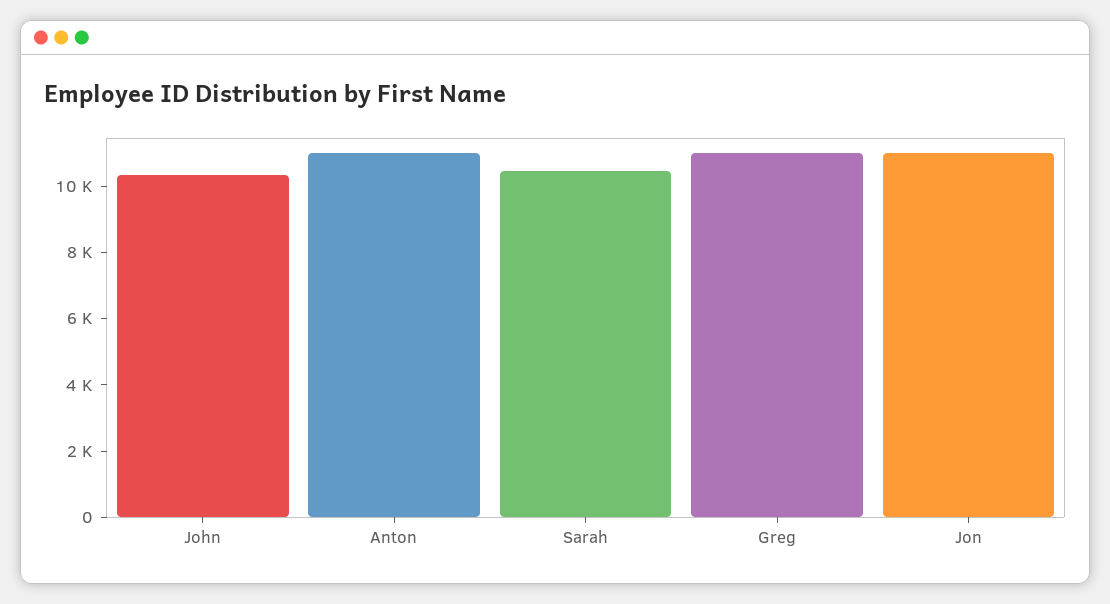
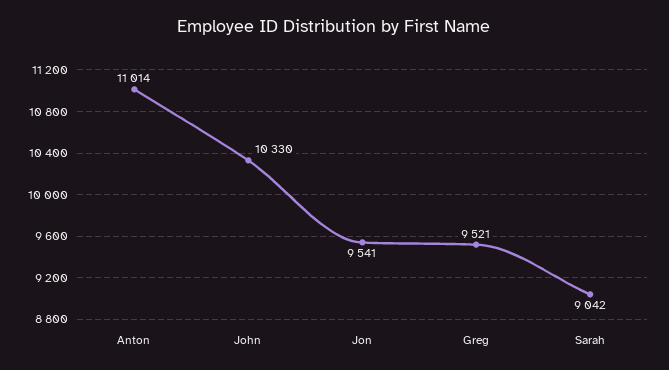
  {
    "John": 10330,
    "Anton": 11014,
-   "Sarah": 10500,
+   "Sarah": 9042,
-   "Greg": 11000,
+   "Greg": 9521,
-   "Jon": 11000
+   "Jon": 9541
  }

